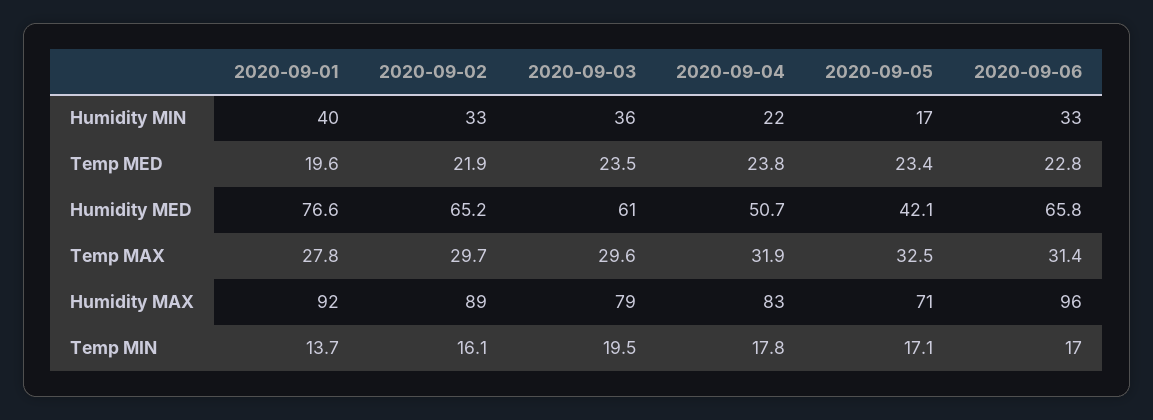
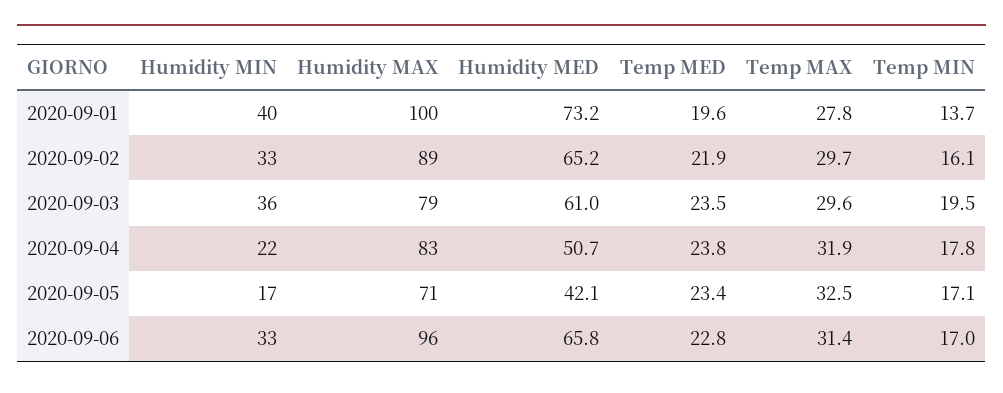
  {
    "2020-09-01": {
      "Humidity MIN": 40,
      "Temp MED": 19.6,
-     "Humidity MED": 76.6,
+     "Humidity MED": 73.2,
      "Temp MAX": 27.8,
-     "Humidity MAX": 92,
+     "Humidity MAX": 100,
      "Temp MIN": 13.7
    },
    "2020-09-02": {
      "Humidity MIN": 33,
      "Temp MED": 21.9,
      "Humidity MED": 65.2,
      "Temp MAX": 29.7,
      "Humidity MAX": 89,
      "Temp MIN": 16.1
    },
    "2020-09-03": {
      "Humidity MIN": 36,
      "Temp MED": 23.5,
      "Humidity MED": 61,
      "Temp MAX": 29.6,
      "Humidity MAX": 79,
      "Temp MIN": 19.5
    },
    "2020-09-04": {
      "Humidity MIN": 22,
      "Temp MED": 23.8,
      "Humidity MED": 50.7,
      "Temp MAX": 31.9,
      "Humidity MAX": 83,
      "Temp MIN": 17.8
    },
    "2020-09-05": {
      "Humidity MIN": 17,
      "Temp MED": 23.4,
      "Humidity MED": 42.1,
      "Temp MAX": 32.5,
      "Humidity MAX": 71,
      "Temp MIN": 17.1
    },
    "2020-09-06": {
      "Humidity MIN": 33,
      "Temp MED": 22.8,
      "Humidity MED": 65.8,
      "Temp MAX": 31.4,
      "Humidity MAX": 96,
      "Temp MIN": 17
    }
  }

